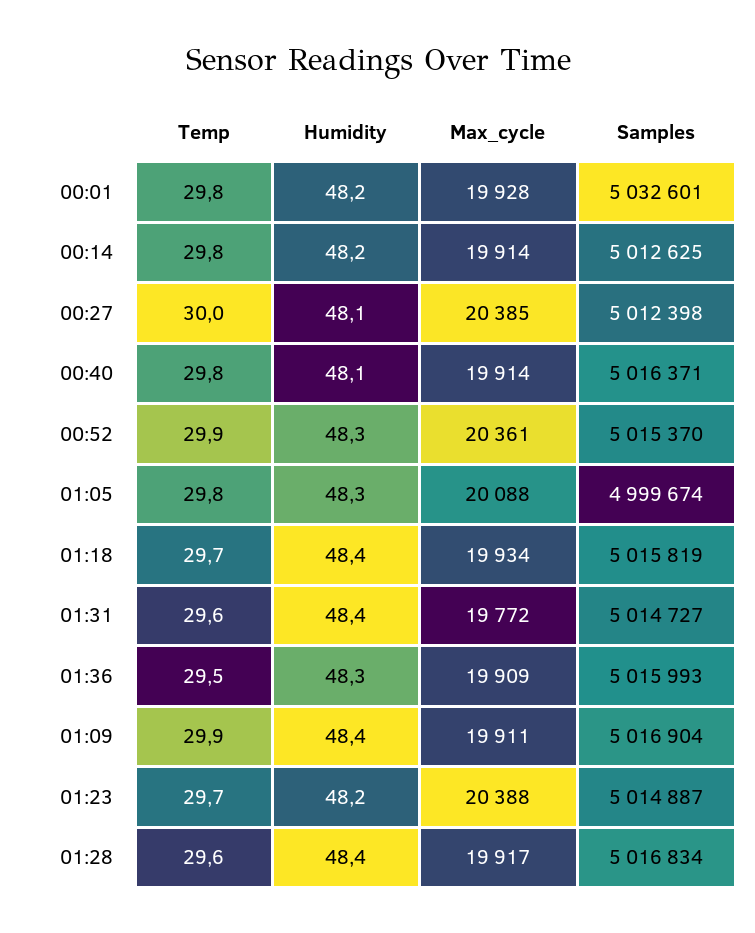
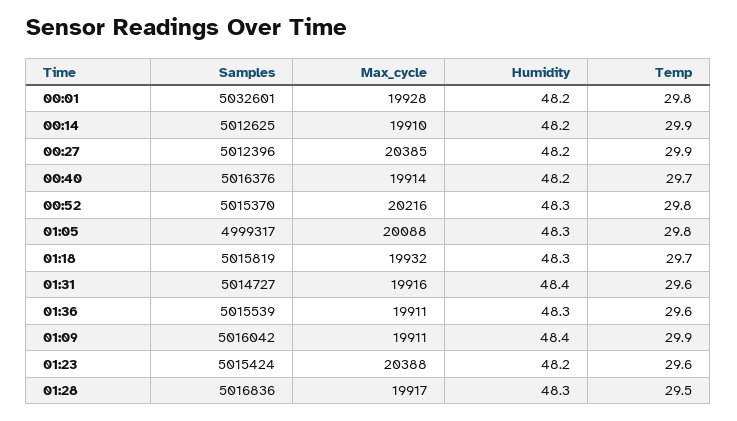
  {
    "Temp": {
      "00:01": 29.8,
-     "00:14": 29.8,
+     "00:14": 29.9,
-     "00:27": 30,
+     "00:27": 29.9,
-     "00:40": 29.8,
+     "00:40": 29.7,
-     "00:52": 29.9,
+     "00:52": 29.8,
      "01:05": 29.8,
      "01:18": 29.7,
      "01:31": 29.6,
-     "01:36": 29.5,
+     "01:36": 29.6,
      "01:09": 29.9,
-     "01:23": 29.7,
+     "01:23": 29.6,
-     "01:28": 29.6
+     "01:28": 29.5
    },
    "Humidity": {
      "00:01": 48.2,
      "00:14": 48.2,
-     "00:27": 48.1,
+     "00:27": 48.2,
-     "00:40": 48.1,
+     "00:40": 48.2,
      "00:52": 48.3,
      "01:05": 48.3,
-     "01:18": 48.4,
+     "01:18": 48.3,
      "01:31": 48.4,
      "01:36": 48.3,
      "01:09": 48.4,
      "01:23": 48.2,
-     "01:28": 48.4
+     "01:28": 48.3
    },
    "Max_cycle": {
      "00:01": 19928,
-     "00:14": 19914,
+     "00:14": 19910,
      "00:27": 20385,
      "00:40": 19914,
-     "00:52": 20361,
+     "00:52": 20216,
      "01:05": 20088,
-     "01:18": 19934,
+     "01:18": 19932,
-     "01:31": 19772,
+     "01:31": 19916,
-     "01:36": 19909,
+     "01:36": 19911,
      "01:09": 19911,
      "01:23": 20388,
      "01:28": 19917
    },
    "Samples": {
      "00:01": 5032601,
      "00:14": 5012625,
-     "00:27": 5012398,
+     "00:27": 5012396,
-     "00:40": 5016371,
+     "00:40": 5016376,
      "00:52": 5015370,
-     "01:05": 4999674,
+     "01:05": 4999317,
      "01:18": 5015819,
      "01:31": 5014727,
-     "01:36": 5015993,
+     "01:36": 5015539,
-     "01:09": 5016904,
+     "01:09": 5016042,
-     "01:23": 5014887,
+     "01:23": 5015424,
-     "01:28": 5016834
+     "01:28": 5016836
    }
  }

